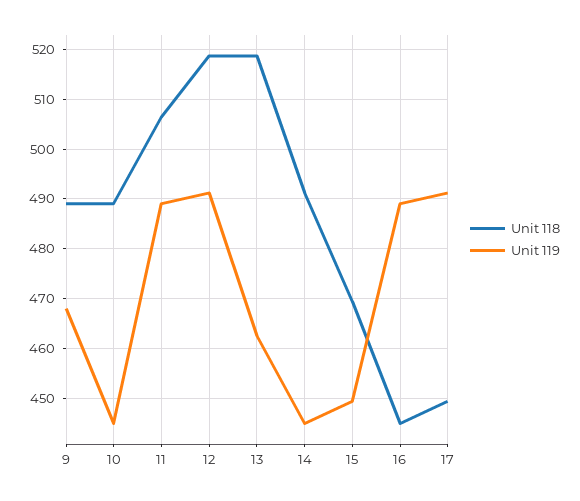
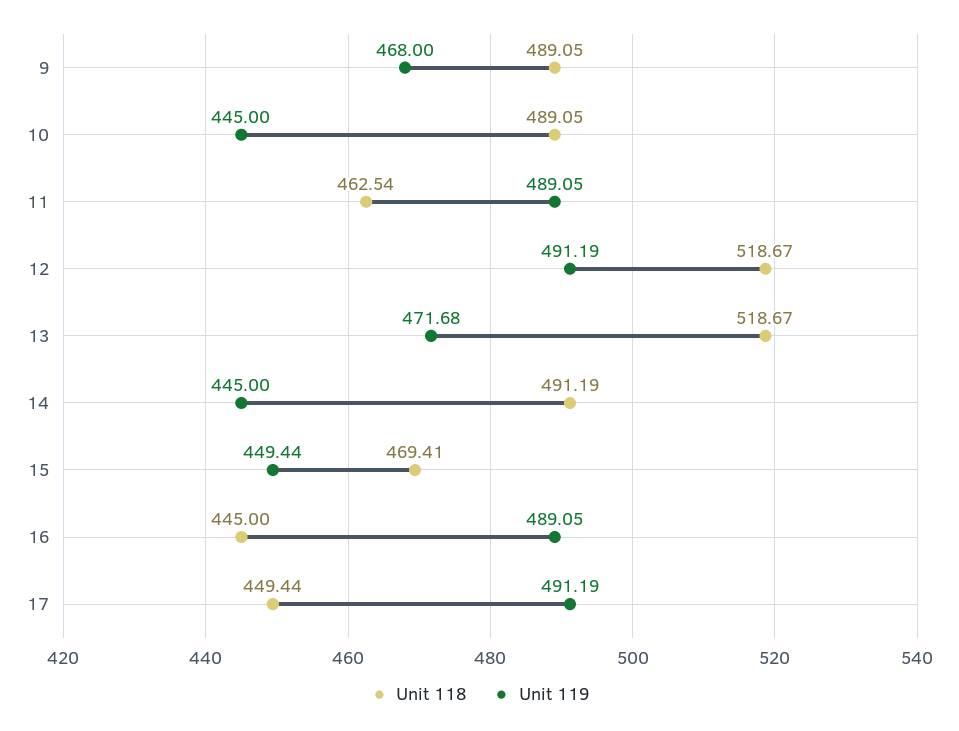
  {
    "Unit 118": {
      "9": 489.05,
      "10": 489.05,
-     "11": 506,
+     "11": 462.54,
      "12": 518.67,
      "13": 518.67,
      "14": 491.19,
      "15": 469.41,
      "16": 445,
      "17": 449.44
    },
    "Unit 119": {
      "9": 468,
      "10": 445,
      "11": 489.05,
      "12": 491.19,
-     "13": 462,
+     "13": 471.68,
      "14": 445,
      "15": 449.44,
      "16": 489.05,
      "17": 491.19
    }
  }

